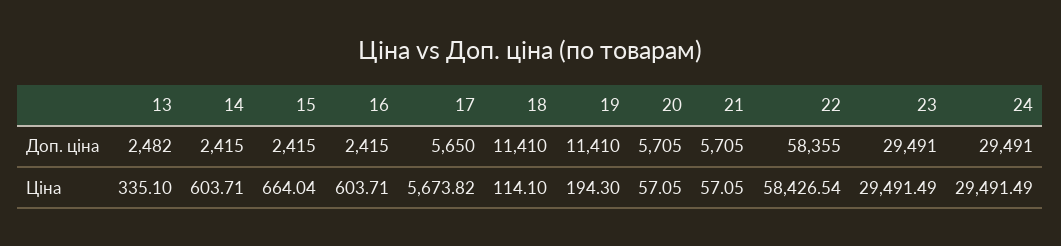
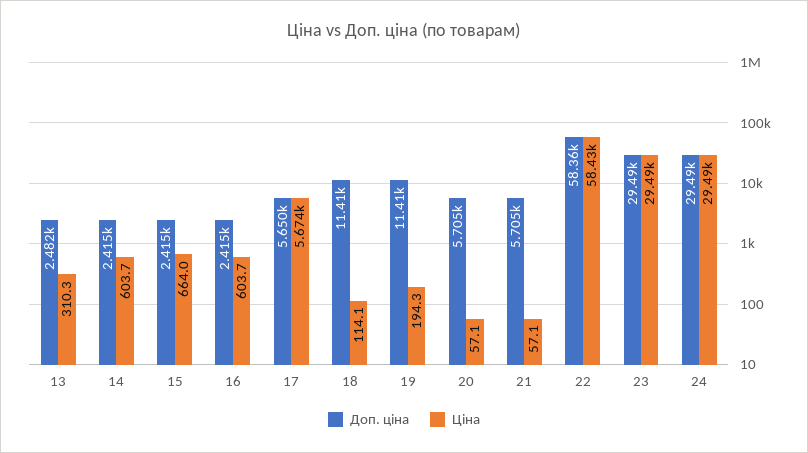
  {
    "Доп. ціна": {
      "13": 2482,
      "14": 2415,
      "15": 2415,
      "16": 2415,
      "17": 5650,
      "18": 11410,
      "19": 11410,
      "20": 5705,
      "21": 5705,
      "22": 58355,
      "23": 29491,
      "24": 29491
    },
    "Ціна": {
-     "13": 335.1,
+     "13": 310.3,
      "14": 603.71,
      "15": 664.04,
      "16": 603.71,
      "17": 5673.82,
      "18": 114.1,
      "19": 194.3,
      "20": 57.05,
      "21": 57.05,
      "22": 58426.54,
      "23": 29491.49,
      "24": 29491.49
    }
  }

